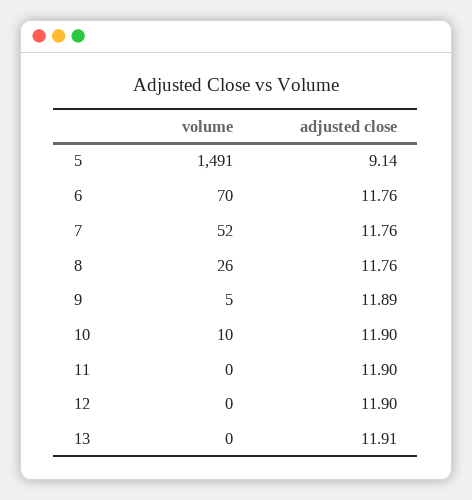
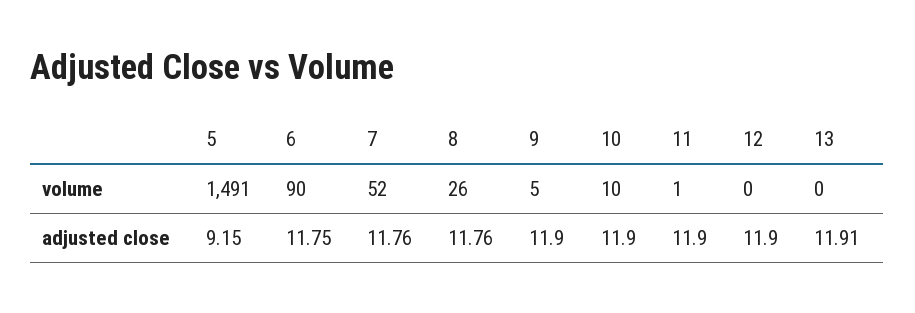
  {
    "volume": {
      "5": 1491,
-     "6": 70,
+     "6": 90,
      "7": 52,
      "8": 26,
      "9": 5,
      "10": 10,
-     "11": 0,
+     "11": 1,
      "12": 0,
      "13": 0
    },
    "adjusted close": {
-     "5": 9.14,
+     "5": 9.15,
-     "6": 11.76,
+     "6": 11.75,
      "7": 11.76,
      "8": 11.76,
-     "9": 11.89,
+     "9": 11.9,
      "10": 11.9,
      "11": 11.9,
      "12": 11.9,
      "13": 11.91
    }
  }

